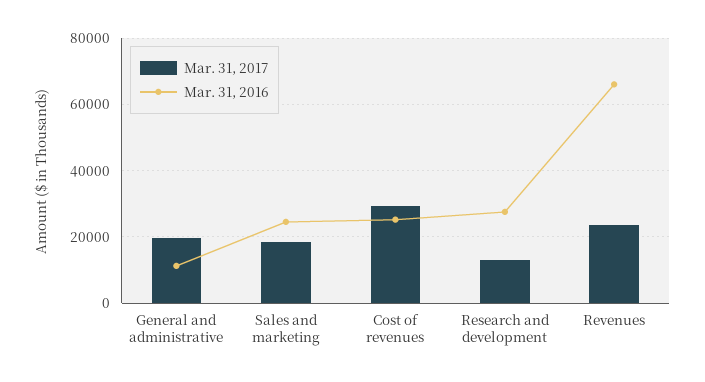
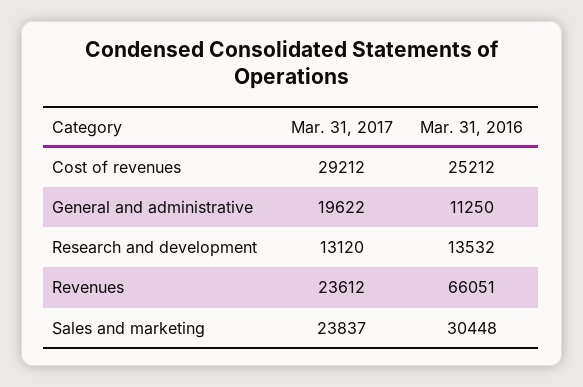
  {
    "Mar. 31, 2017": {
      "General and administrative": 19622,
-     "Sales and marketing": 18000,
+     "Sales and marketing": 23837,
      "Cost of revenues": 29212,
      "Research and development": 13120,
      "Revenues": 23612
    },
    "Mar. 31, 2016": {
      "General and administrative": 11250,
-     "Sales and marketing": 24000,
+     "Sales and marketing": 30448,
      "Cost of revenues": 25212,
-     "Research and development": 28000,
+     "Research and development": 13532,
      "Revenues": 66051
    }
  }

